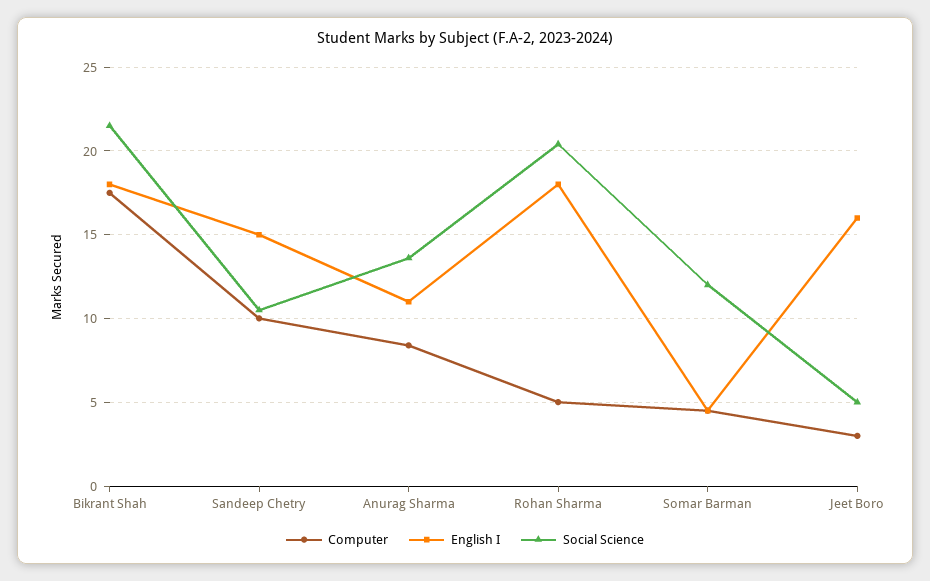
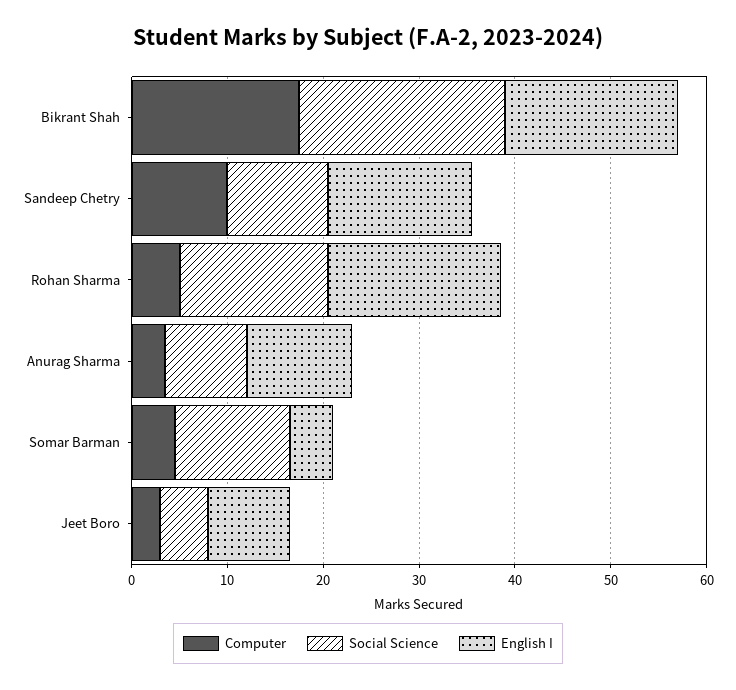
  {
    "Computer": {
      "Bikrant Shah": 17.5,
      "Sandeep Chetry": 10,
-     "Anurag Sharma": 8.5,
+     "Anurag Sharma": 4,
      "Rohan Sharma": 5,
      "Somar Barman": 4.5,
      "Jeet Boro": 3
    },
    "English I": {
      "Bikrant Shah": 18,
      "Sandeep Chetry": 15,
      "Anurag Sharma": 11,
      "Rohan Sharma": 18,
      "Somar Barman": 4.5,
-     "Jeet Boro": 16
+     "Jeet Boro": 8
    },
    "Social Science": {
      "Bikrant Shah": 21.5,
      "Sandeep Chetry": 10.5,
-     "Anurag Sharma": 13.5,
+     "Anurag Sharma": 8,
-     "Rohan Sharma": 20.5,
+     "Rohan Sharma": 16,
      "Somar Barman": 12,
      "Jeet Boro": 5
    }
  }

